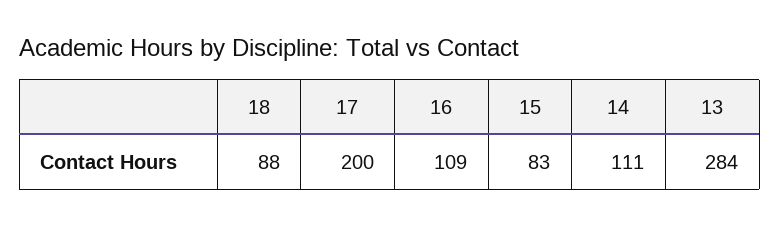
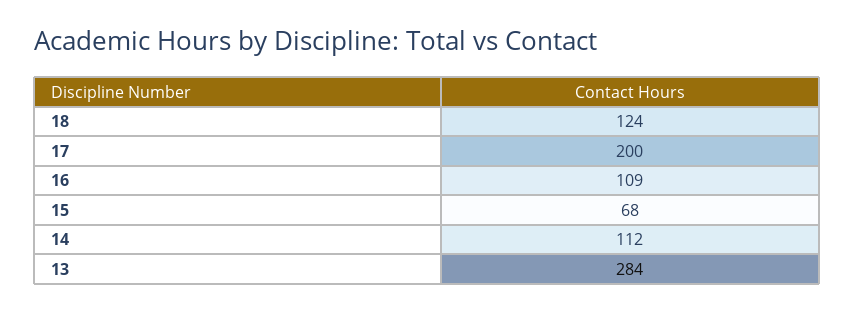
  {
-   "18": 88,
+   "18": 124,
    "17": 200,
    "16": 109,
-   "15": 83,
+   "15": 68,
-   "14": 111,
+   "14": 112,
    "13": 284
  }

